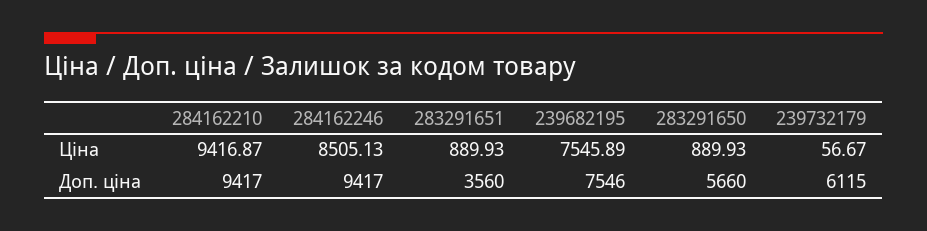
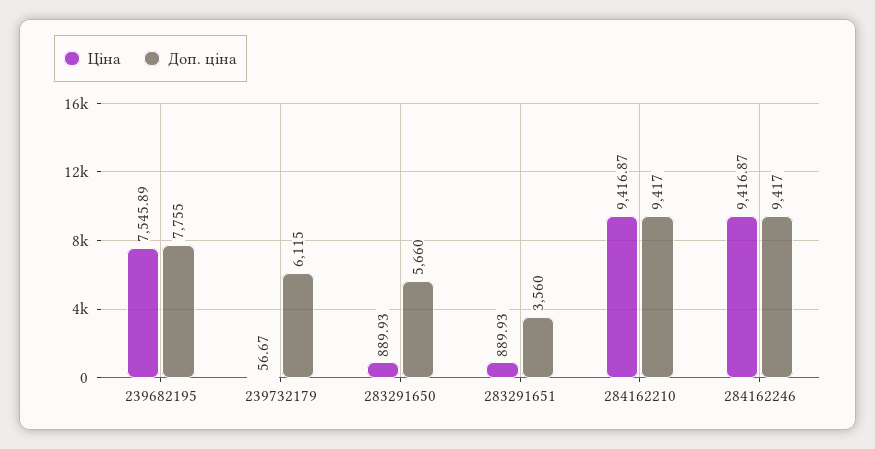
  {
    "Ціна": {
      "284162210": 9416.87,
-     "284162246": 8505.13,
+     "284162246": 9416.87,
      "283291651": 889.93,
      "239682195": 7545.89,
      "283291650": 889.93,
      "239732179": 56.67
    },
    "Доп. ціна": {
      "284162210": 9417,
      "284162246": 9417,
      "283291651": 3560,
-     "239682195": 7546,
+     "239682195": 7755,
      "283291650": 5660,
      "239732179": 6115
    }
  }

